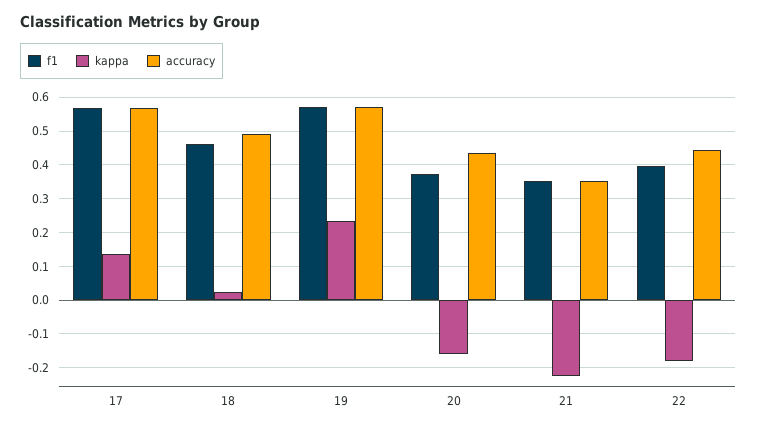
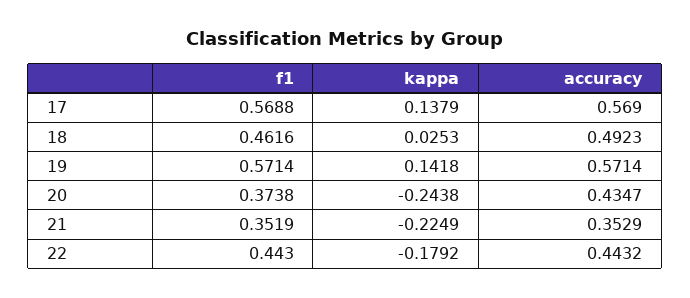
  {
    "f1": {
      "17": 0.5688,
      "18": 0.4616,
      "19": 0.5714,
      "20": 0.3738,
      "21": 0.3519,
-     "22": 0.4
+     "22": 0.443
    },
    "kappa": {
      "17": 0.1379,
      "18": 0.0253,
-     "19": 0.24,
+     "19": 0.1418,
-     "20": -0.16,
+     "20": -0.2438,
      "21": -0.2249,
      "22": -0.1792
    },
    "accuracy": {
      "17": 0.569,
      "18": 0.4923,
      "19": 0.5714,
      "20": 0.4347,
      "21": 0.3529,
      "22": 0.4432
    }
  }

